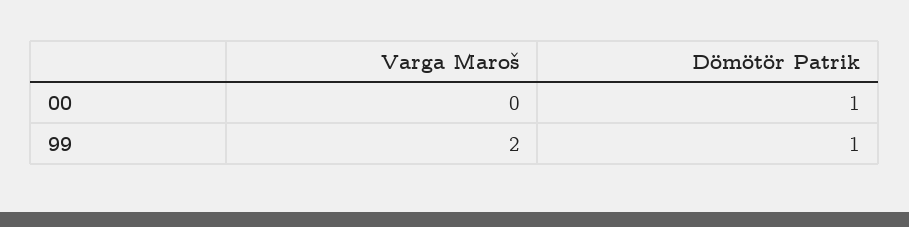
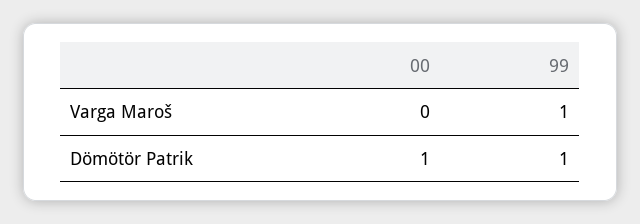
  {
    "Varga Maroš": {
      "00": 0,
-     "99": 2
+     "99": 1
    },
    "Dömötör Patrik": {
      "00": 1,
      "99": 1
    }
  }

